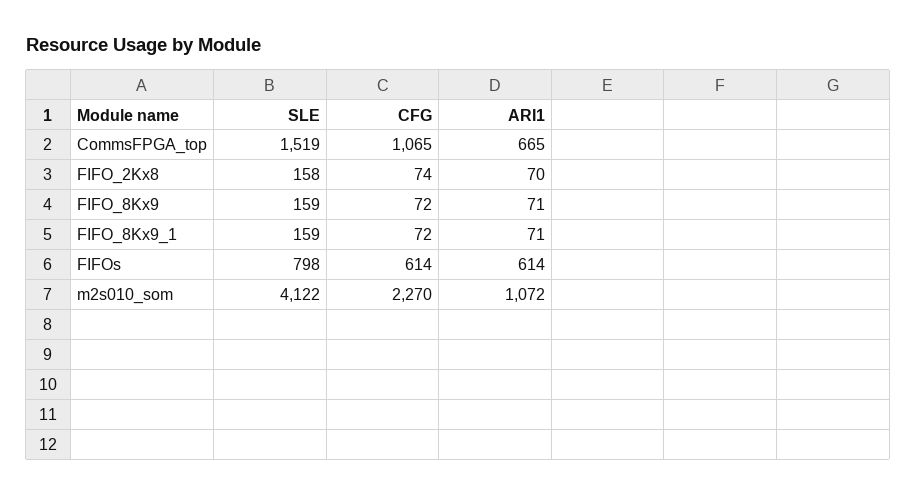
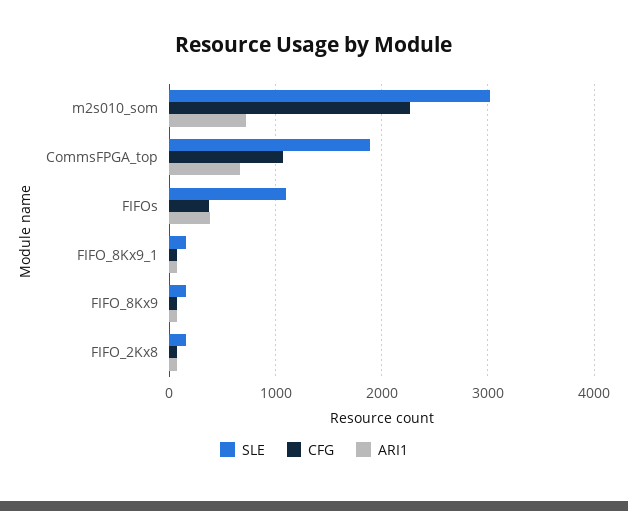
  {
    "SLE": {
-     "CommsFPGA_top": 1519,
+     "CommsFPGA_top": 1900,
      "FIFO_2Kx8": 158,
      "FIFO_8Kx9": 159,
      "FIFO_8Kx9_1": 159,
-     "FIFOs": 798,
+     "FIFOs": 1100,
-     "m2s010_som": 4122
+     "m2s010_som": 3000
    },
    "CFG": {
      "CommsFPGA_top": 1065,
      "FIFO_2Kx8": 74,
      "FIFO_8Kx9": 72,
      "FIFO_8Kx9_1": 72,
-     "FIFOs": 614,
+     "FIFOs": 400,
      "m2s010_som": 2270
    },
    "ARI1": {
      "CommsFPGA_top": 665,
      "FIFO_2Kx8": 70,
      "FIFO_8Kx9": 71,
      "FIFO_8Kx9_1": 71,
-     "FIFOs": 614,
+     "FIFOs": 400,
-     "m2s010_som": 1072
+     "m2s010_som": 700
    }
  }

